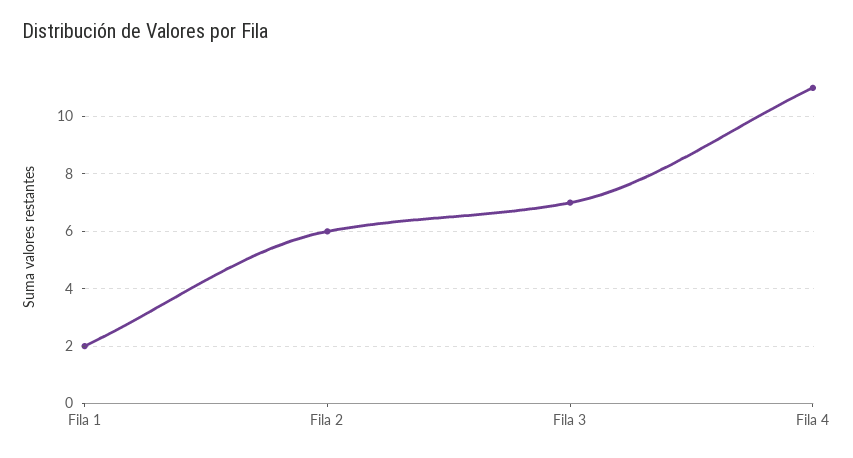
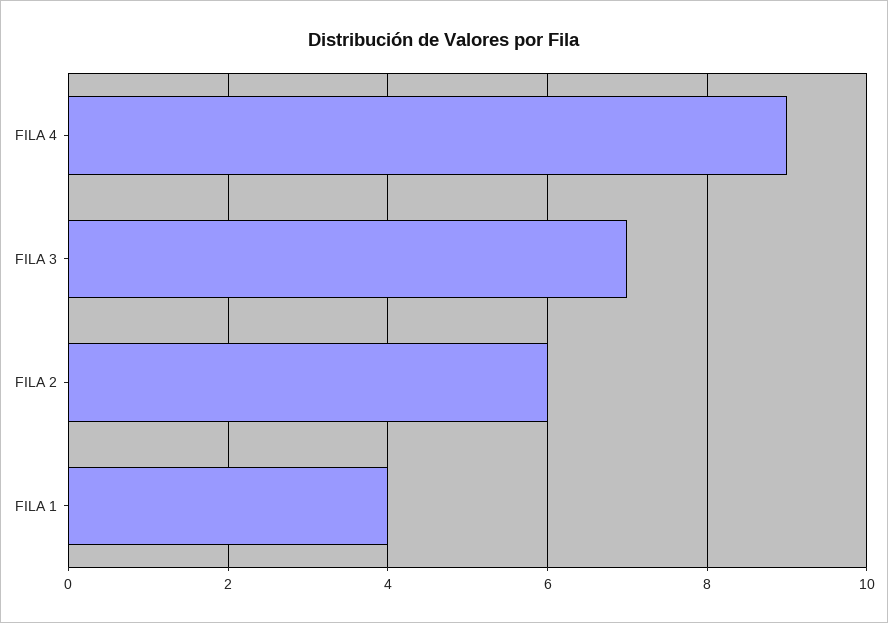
  {
-   "Fila 1": 2,
+   "Fila 1": 4,
    "Fila 2": 6,
    "Fila 3": 7,
-   "Fila 4": 11
+   "Fila 4": 9
  }

